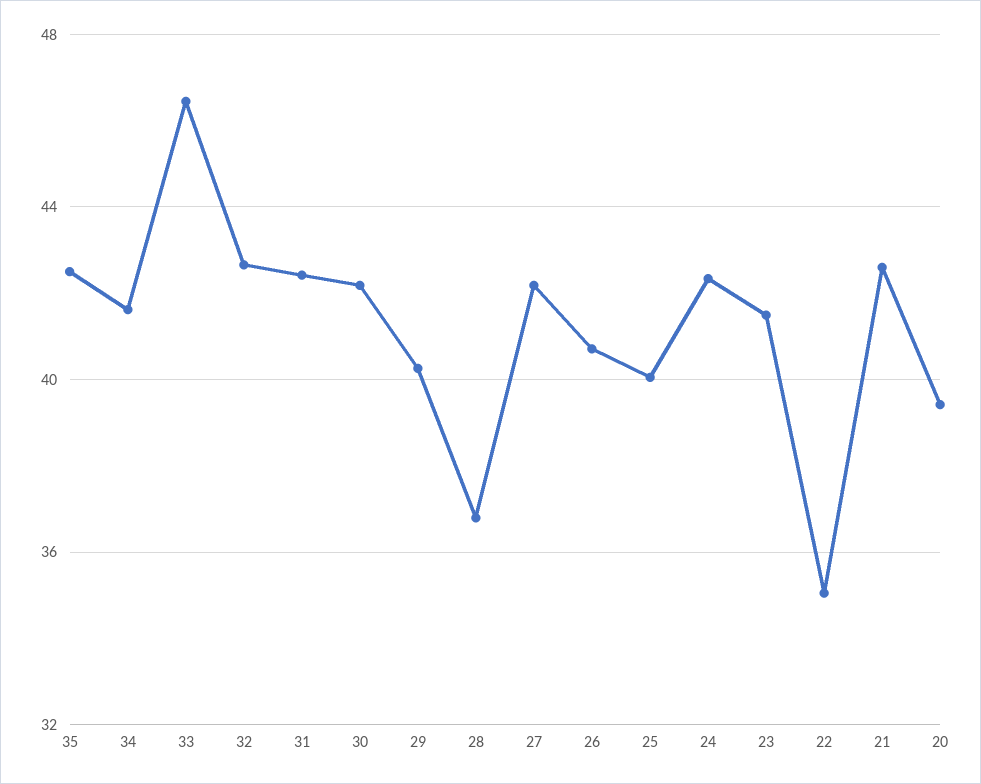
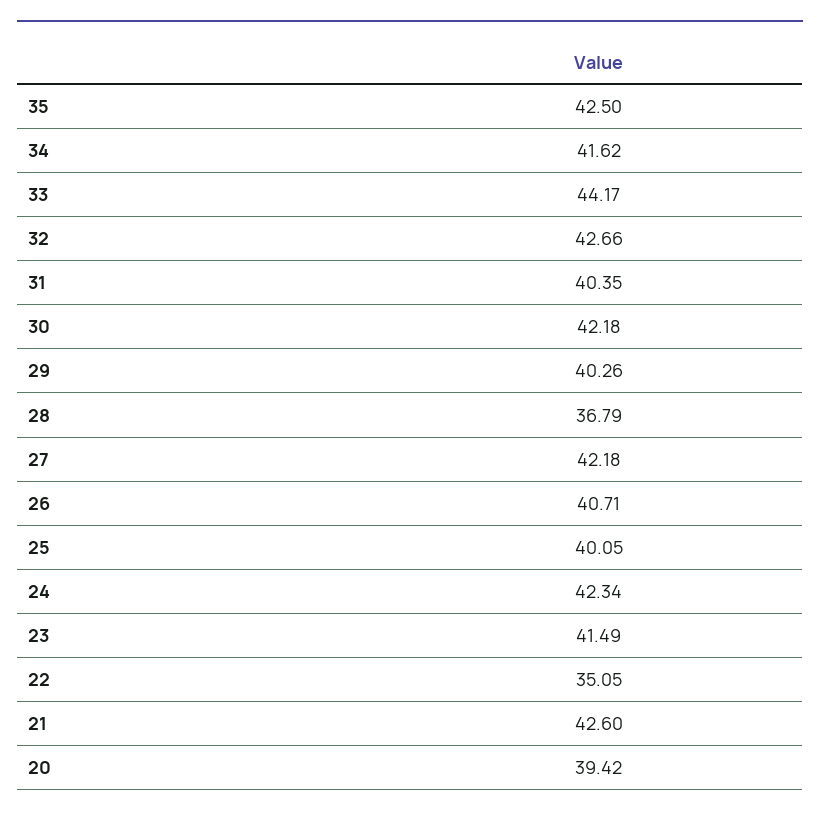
  {
    "35": 42.5,
    "34": 41.62,
-   "33": 46.5,
+   "33": 44.17,
    "32": 42.66,
-   "31": 42.5,
+   "31": 40.35,
    "30": 42.18,
    "29": 40.26,
    "28": 36.79,
    "27": 42.18,
    "26": 40.71,
    "25": 40.05,
    "24": 42.34,
    "23": 41.49,
    "22": 35.05,
    "21": 42.6,
    "20": 39.42
  }

